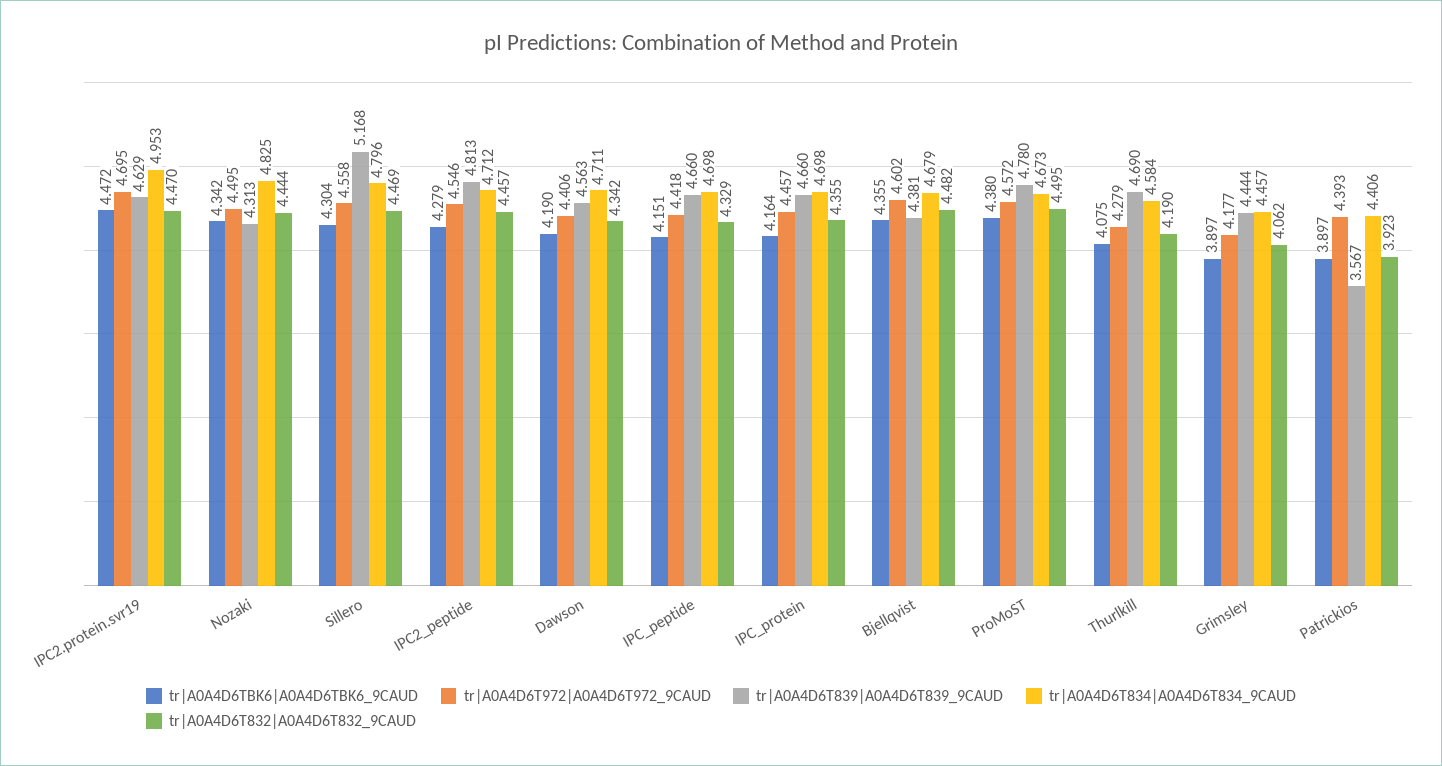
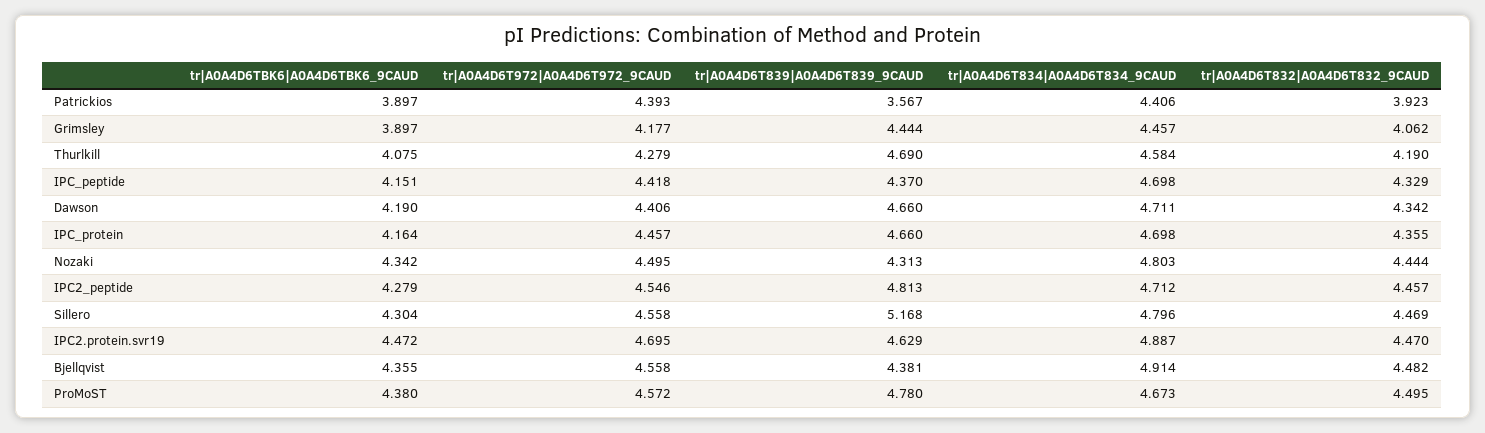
  {
    "tr|A0A4D6TBK6|A0A4D6TBK6_9CAUD": {
      "IPC2.protein.svr19": 4.472,
      "Nozaki": 4.342,
      "Sillero": 4.304,
      "IPC2_peptide": 4.279,
      "Dawson": 4.19,
      "IPC_peptide": 4.151,
      "IPC_protein": 4.164,
      "Bjellqvist": 4.355,
      "ProMoST": 4.38,
      "Thurlkill": 4.075,
      "Grimsley": 3.897,
      "Patrickios": 3.897
    },
    "tr|A0A4D6T972|A0A4D6T972_9CAUD": {
      "IPC2.protein.svr19": 4.695,
      "Nozaki": 4.495,
      "Sillero": 4.558,
      "IPC2_peptide": 4.546,
      "Dawson": 4.406,
      "IPC_peptide": 4.418,
      "IPC_protein": 4.457,
-     "Bjellqvist": 4.602,
+     "Bjellqvist": 4.558,
      "ProMoST": 4.572,
      "Thurlkill": 4.279,
      "Grimsley": 4.177,
      "Patrickios": 4.393
    },
    "tr|A0A4D6T839|A0A4D6T839_9CAUD": {
      "IPC2.protein.svr19": 4.629,
      "Nozaki": 4.313,
      "Sillero": 5.168,
      "IPC2_peptide": 4.813,
-     "Dawson": 4.563,
+     "Dawson": 4.66,
-     "IPC_peptide": 4.66,
+     "IPC_peptide": 4.37,
      "IPC_protein": 4.66,
      "Bjellqvist": 4.381,
      "ProMoST": 4.78,
      "Thurlkill": 4.69,
      "Grimsley": 4.444,
      "Patrickios": 3.567
    },
    "tr|A0A4D6T834|A0A4D6T834_9CAUD": {
-     "IPC2.protein.svr19": 4.953,
+     "IPC2.protein.svr19": 4.887,
-     "Nozaki": 4.825,
+     "Nozaki": 4.803,
      "Sillero": 4.796,
      "IPC2_peptide": 4.712,
      "Dawson": 4.711,
      "IPC_peptide": 4.698,
      "IPC_protein": 4.698,
-     "Bjellqvist": 4.679,
+     "Bjellqvist": 4.914,
      "ProMoST": 4.673,
      "Thurlkill": 4.584,
      "Grimsley": 4.457,
      "Patrickios": 4.406
    },
    "tr|A0A4D6T832|A0A4D6T832_9CAUD": {
      "IPC2.protein.svr19": 4.47,
      "Nozaki": 4.444,
      "Sillero": 4.469,
      "IPC2_peptide": 4.457,
      "Dawson": 4.342,
      "IPC_peptide": 4.329,
      "IPC_protein": 4.355,
      "Bjellqvist": 4.482,
      "ProMoST": 4.495,
      "Thurlkill": 4.19,
      "Grimsley": 4.062,
      "Patrickios": 3.923
    }
  }

